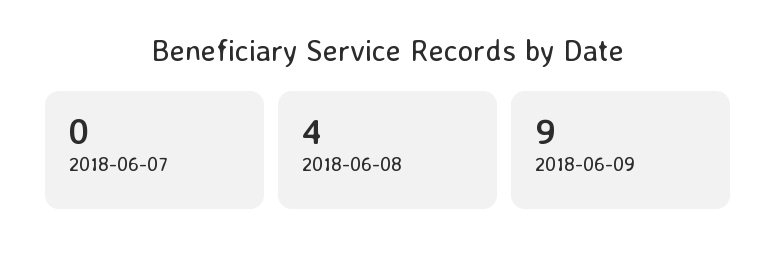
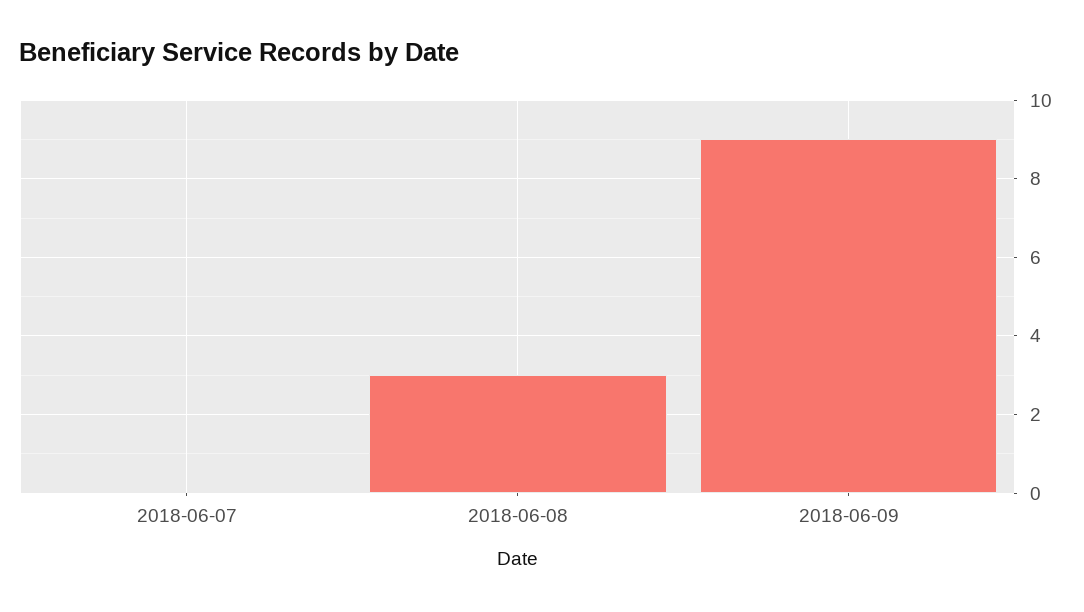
  {
    "2018-06-07": 0,
-   "2018-06-08": 4,
+   "2018-06-08": 3,
    "2018-06-09": 9
  }

